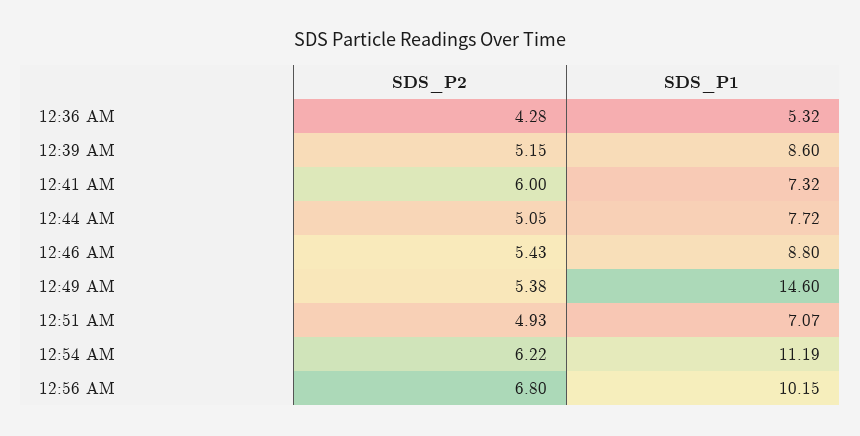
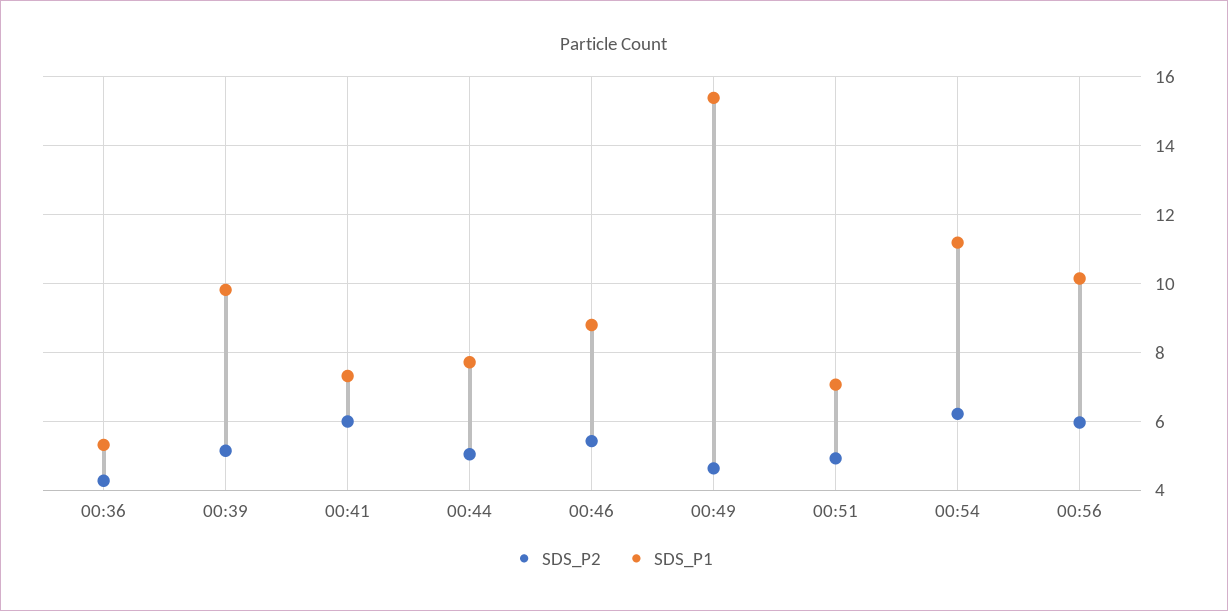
  {
    "SDS_P2": {
      "12:36 AM": 4.28,
      "12:39 AM": 5.15,
      "12:41 AM": 6,
      "12:44 AM": 5.05,
      "12:46 AM": 5.43,
-     "12:49 AM": 5.38,
+     "12:49 AM": 4.6,
      "12:51 AM": 4.93,
      "12:54 AM": 6.22,
-     "12:56 AM": 6.8
+     "12:56 AM": 6
    },
    "SDS_P1": {
      "12:36 AM": 5.32,
-     "12:39 AM": 8.6,
+     "12:39 AM": 9.8,
      "12:41 AM": 7.32,
      "12:44 AM": 7.72,
      "12:46 AM": 8.8,
-     "12:49 AM": 14.6,
+     "12:49 AM": 15.4,
      "12:51 AM": 7.07,
      "12:54 AM": 11.19,
      "12:56 AM": 10.15
    }
  }

